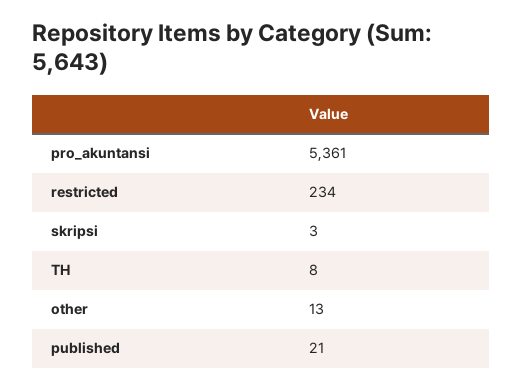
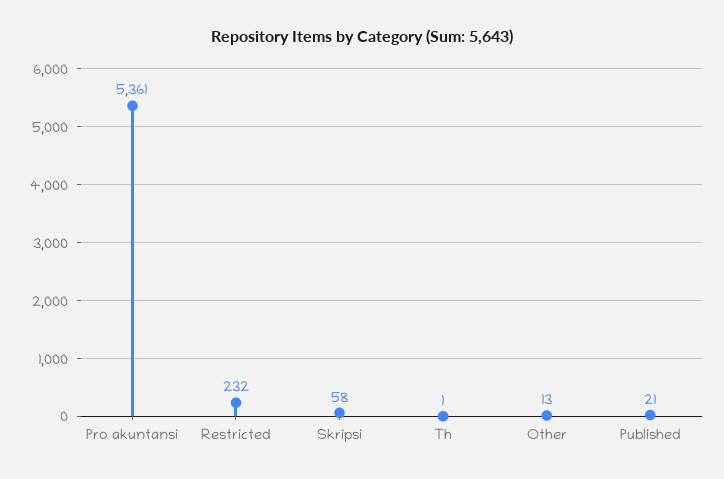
  {
    "pro_akuntansi": 5361,
-   "restricted": 234,
+   "restricted": 232,
-   "skripsi": 3,
+   "skripsi": 58,
-   "TH": 8,
+   "TH": 1,
    "other": 13,
    "published": 21
  }

